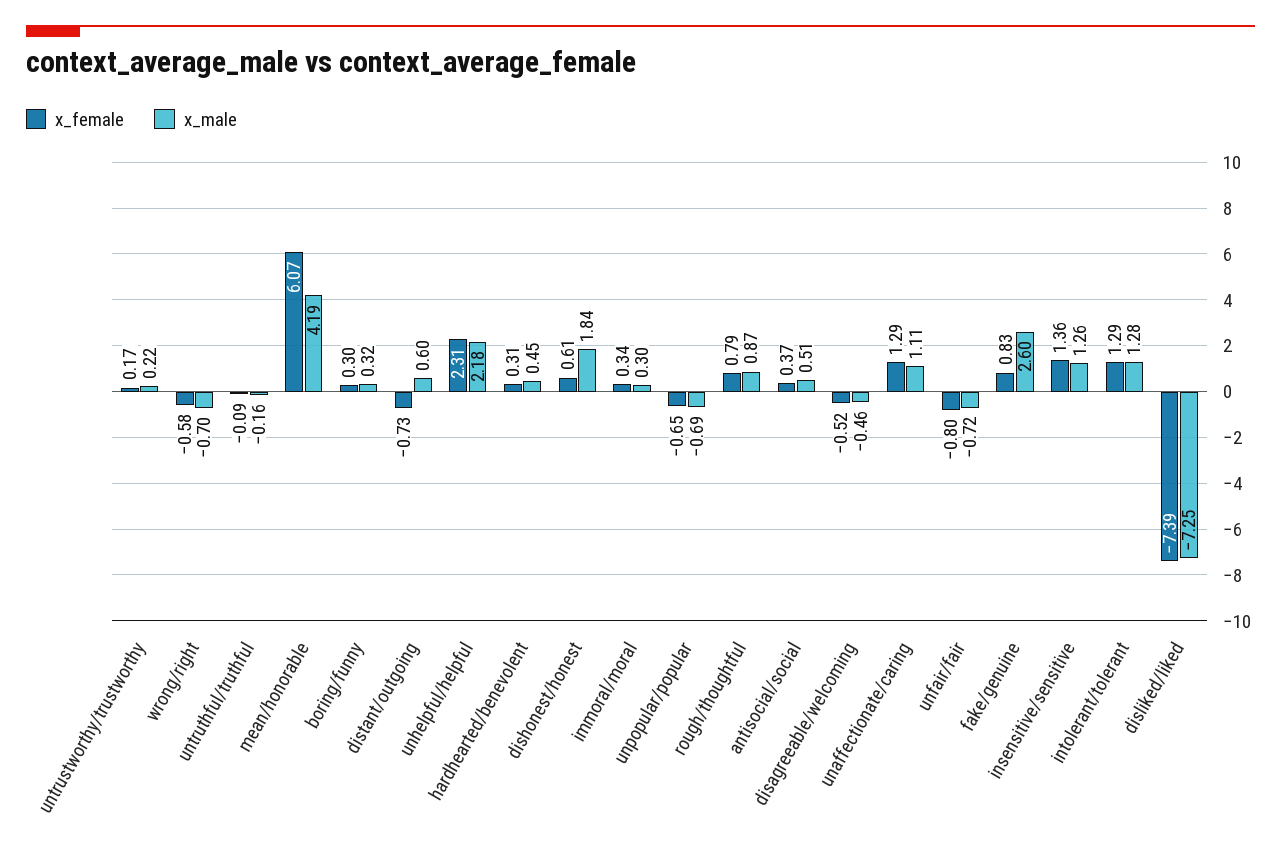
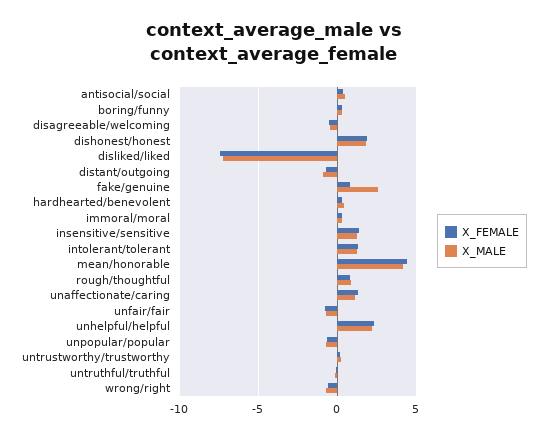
  {
    "x_female": {
      "untrustworthy/trustworthy": 0.17,
      "wrong/right": -0.58,
      "untruthful/truthful": -0.09,
-     "mean/honorable": 6.07,
+     "mean/honorable": 4.5,
      "boring/funny": 0.3,
      "distant/outgoing": -0.73,
      "unhelpful/helpful": 2.31,
      "hardhearted/benevolent": 0.31,
-     "dishonest/honest": 0.61,
+     "dishonest/honest": 2,
      "immoral/moral": 0.34,
      "unpopular/popular": -0.65,
      "rough/thoughtful": 0.79,
      "antisocial/social": 0.37,
      "disagreeable/welcoming": -0.52,
      "unaffectionate/caring": 1.29,
      "unfair/fair": -0.8,
      "fake/genuine": 0.83,
      "insensitive/sensitive": 1.36,
      "intolerant/tolerant": 1.29,
      "disliked/liked": -7.39
    },
    "x_male": {
      "untrustworthy/trustworthy": 0.22,
      "wrong/right": -0.7,
      "untruthful/truthful": -0.16,
      "mean/honorable": 4.19,
      "boring/funny": 0.32,
-     "distant/outgoing": 0.6,
+     "distant/outgoing": -1,
      "unhelpful/helpful": 2.18,
      "hardhearted/benevolent": 0.45,
      "dishonest/honest": 1.84,
      "immoral/moral": 0.3,
      "unpopular/popular": -0.69,
      "rough/thoughtful": 0.87,
      "antisocial/social": 0.51,
      "disagreeable/welcoming": -0.46,
      "unaffectionate/caring": 1.11,
      "unfair/fair": -0.72,
      "fake/genuine": 2.6,
      "insensitive/sensitive": 1.26,
      "intolerant/tolerant": 1.28,
      "disliked/liked": -7.25
    }
  }

